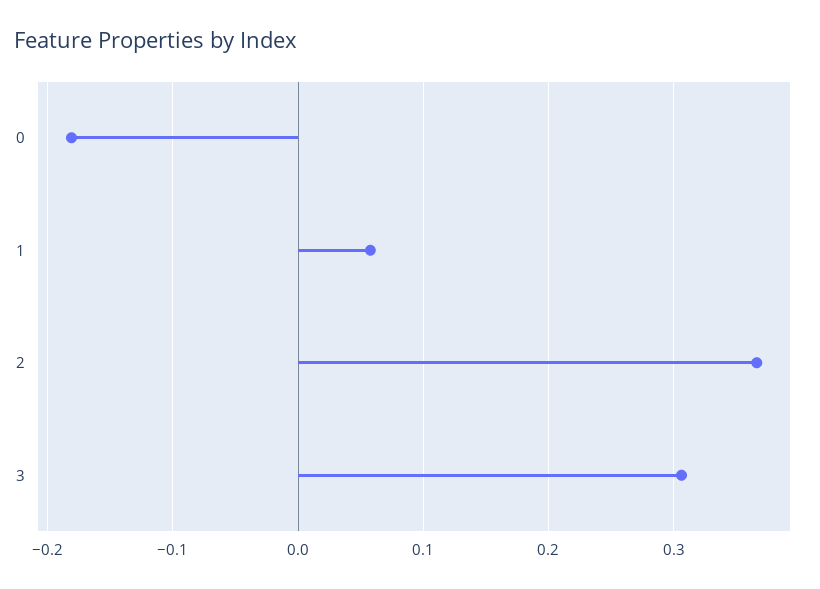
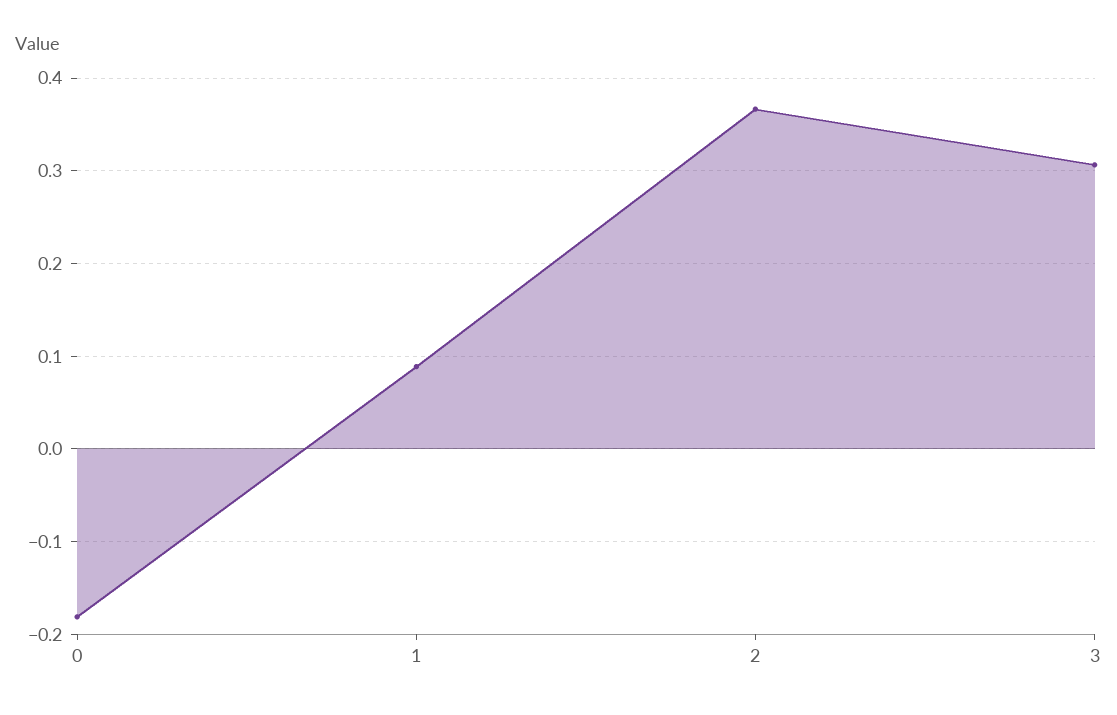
  {
    "0": -0.18,
-   "1": 0.06,
+   "1": 0.09,
    "2": 0.37,
    "3": 0.31
  }

